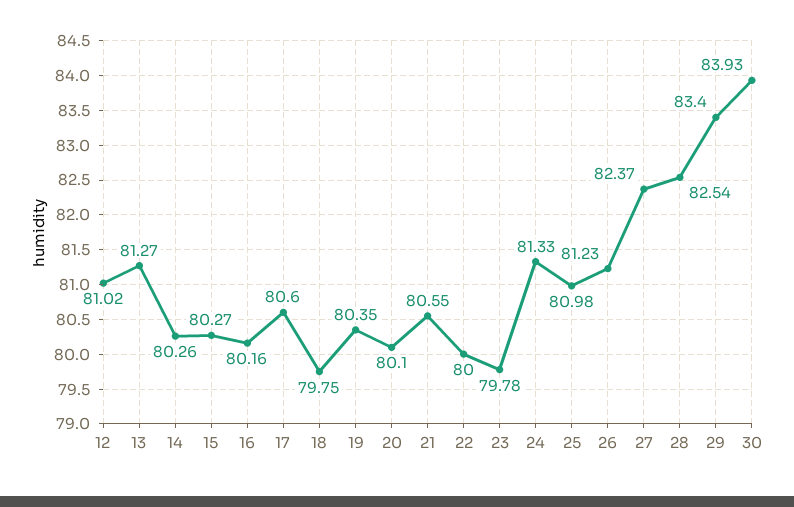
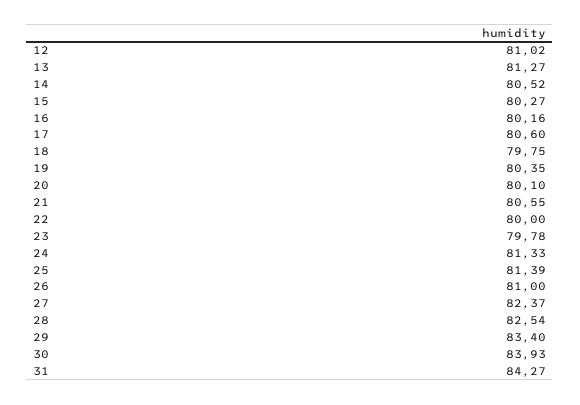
  {
    "12": 81.02,
    "13": 81.27,
-   "14": 80.26,
+   "14": 80.52,
    "15": 80.27,
    "16": 80.16,
    "17": 80.6,
    "18": 79.75,
    "19": 80.35,
    "20": 80.1,
    "21": 80.55,
    "22": 80,
    "23": 79.78,
    "24": 81.33,
-   "25": 80.98,
+   "25": 81.39,
-   "26": 81.23,
+   "26": 81,
    "27": 82.37,
    "28": 82.54,
    "29": 83.4,
-   "30": 83.93
+   "30": 83.93,
+   "31": 84.27
  }

